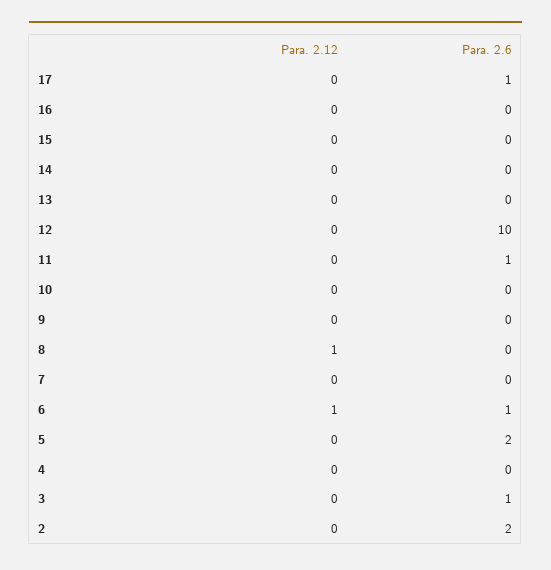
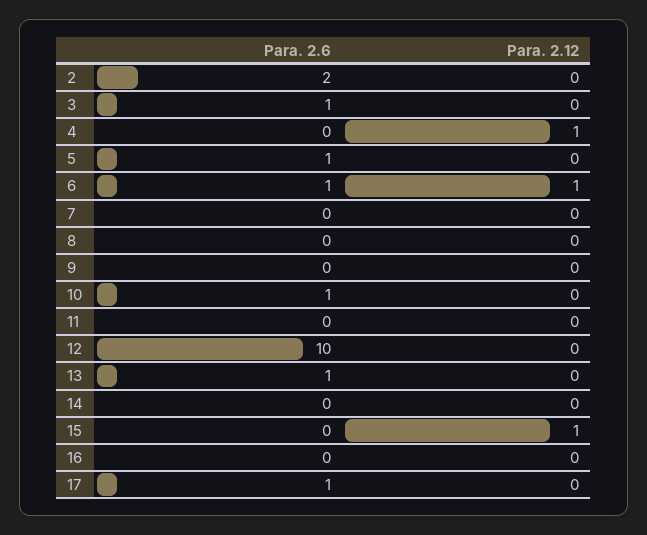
  {
    "Para. 2.12": {
      "17": 0,
      "16": 0,
-     "15": 0,
+     "15": 1,
      "14": 0,
      "13": 0,
      "12": 0,
      "11": 0,
      "10": 0,
      "9": 0,
-     "8": 1,
+     "8": 0,
      "7": 0,
      "6": 1,
      "5": 0,
-     "4": 0,
+     "4": 1,
      "3": 0,
      "2": 0
    },
    "Para. 2.6": {
      "17": 1,
      "16": 0,
      "15": 0,
      "14": 0,
-     "13": 0,
+     "13": 1,
      "12": 10,
-     "11": 1,
+     "11": 0,
-     "10": 0,
+     "10": 1,
      "9": 0,
      "8": 0,
      "7": 0,
      "6": 1,
-     "5": 2,
+     "5": 1,
      "4": 0,
      "3": 1,
      "2": 2
    }
  }

